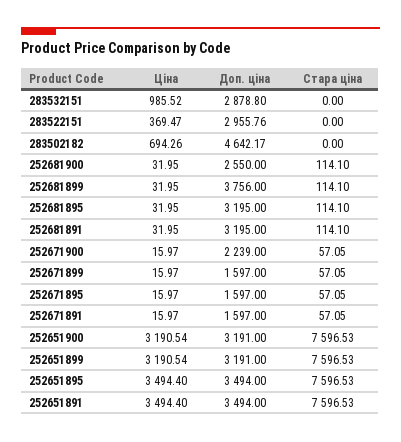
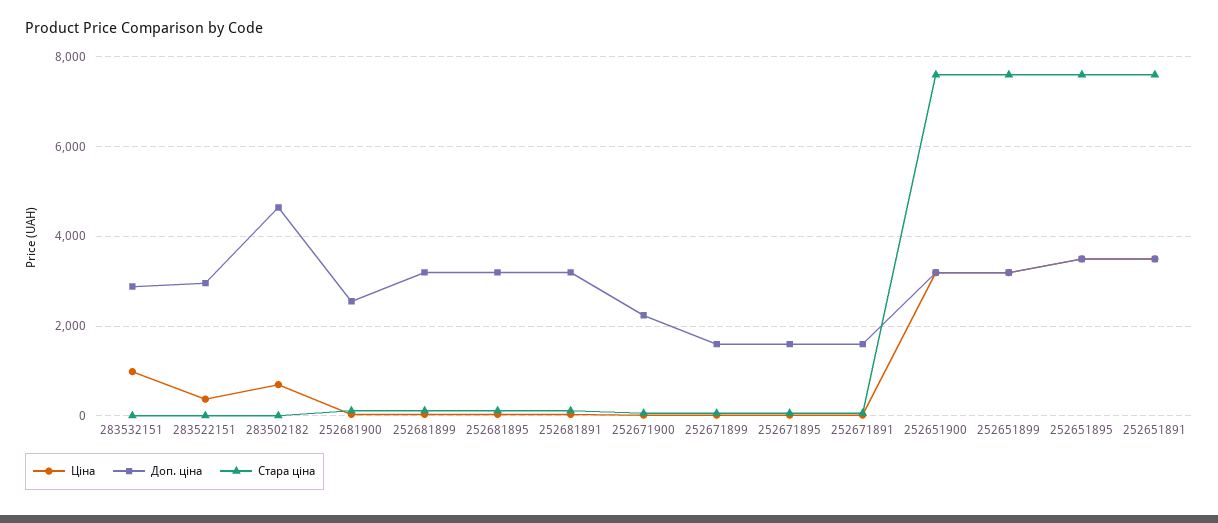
  {
    "Ціна": {
      "283532151": 985.52,
      "283522151": 369.47,
      "283502182": 694.26,
      "252681900": 31.95,
      "252681899": 31.95,
      "252681895": 31.95,
      "252681891": 31.95,
      "252671900": 15.97,
      "252671899": 15.97,
      "252671895": 15.97,
      "252671891": 15.97,
      "252651900": 3190.54,
      "252651899": 3190.54,
      "252651895": 3494.4,
      "252651891": 3494.4
    },
    "Доп. ціна": {
      "283532151": 2878.8,
      "283522151": 2955.76,
      "283502182": 4642.17,
      "252681900": 2550,
-     "252681899": 3756,
+     "252681899": 3200,
      "252681895": 3195,
      "252681891": 3195,
      "252671900": 2239,
      "252671899": 1597,
      "252671895": 1597,
      "252671891": 1597,
      "252651900": 3191,
      "252651899": 3191,
      "252651895": 3494,
      "252651891": 3494
    },
    "Стара ціна": {
      "283532151": 0,
      "283522151": 0,
      "283502182": 0,
      "252681900": 114.1,
      "252681899": 114.1,
      "252681895": 114.1,
      "252681891": 114.1,
      "252671900": 57.05,
      "252671899": 57.05,
      "252671895": 57.05,
      "252671891": 57.05,
      "252651900": 7596.53,
      "252651899": 7596.53,
      "252651895": 7596.53,
      "252651891": 7596.53
    }
  }

